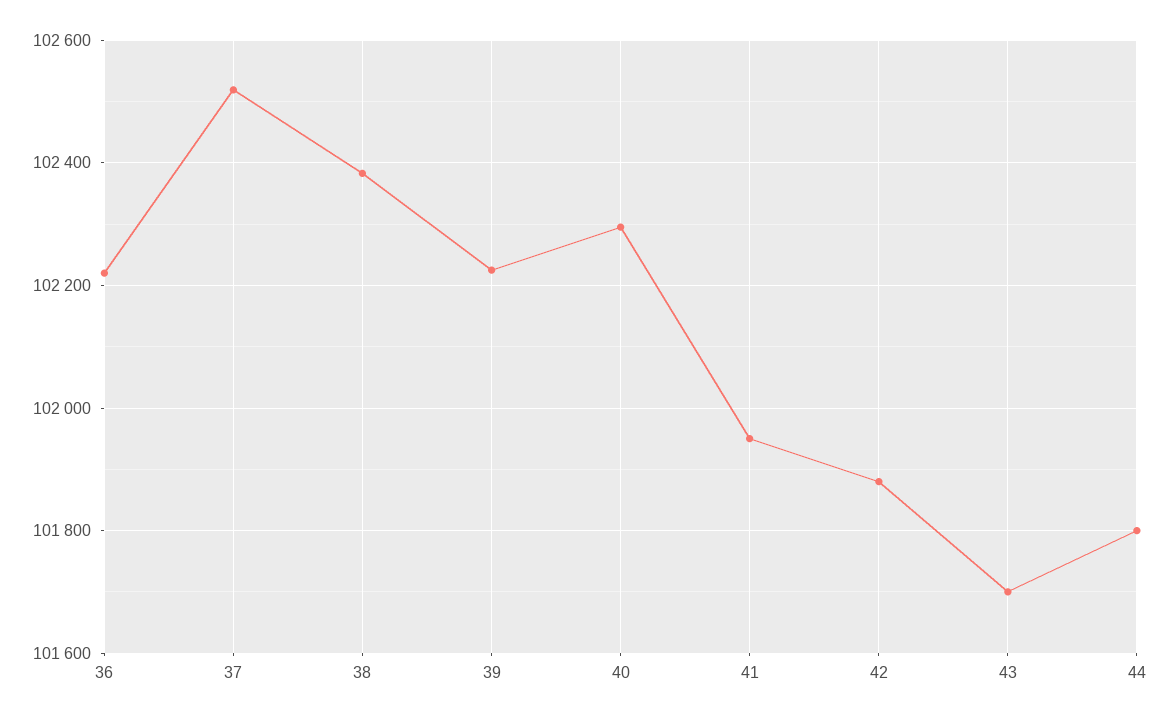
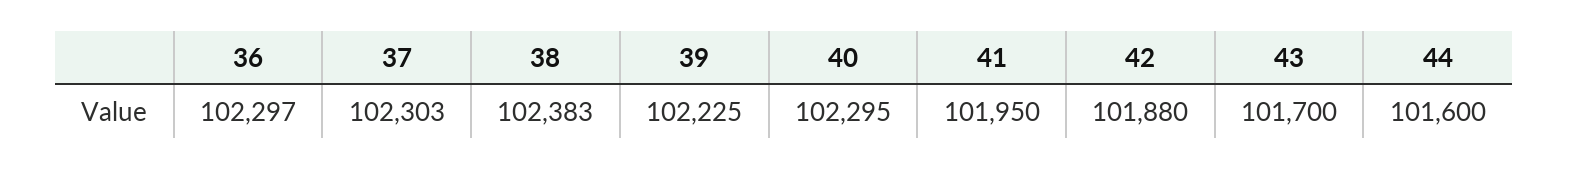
  {
-   "36": 102220,
+   "36": 102297,
-   "37": 102520,
+   "37": 102303,
    "38": 102383,
    "39": 102225,
    "40": 102295,
    "41": 101950,
    "42": 101880,
    "43": 101700,
-   "44": 101800
+   "44": 101600
  }

